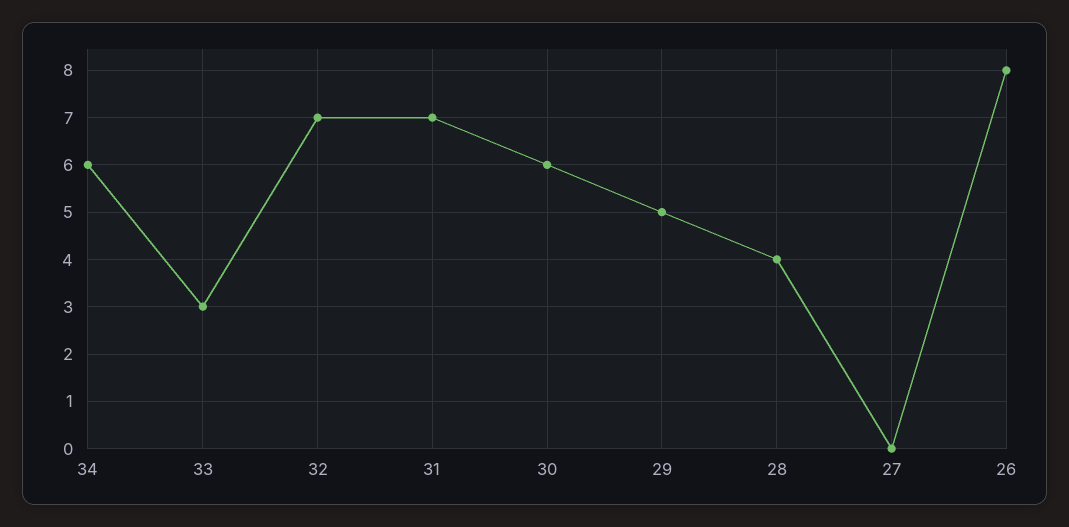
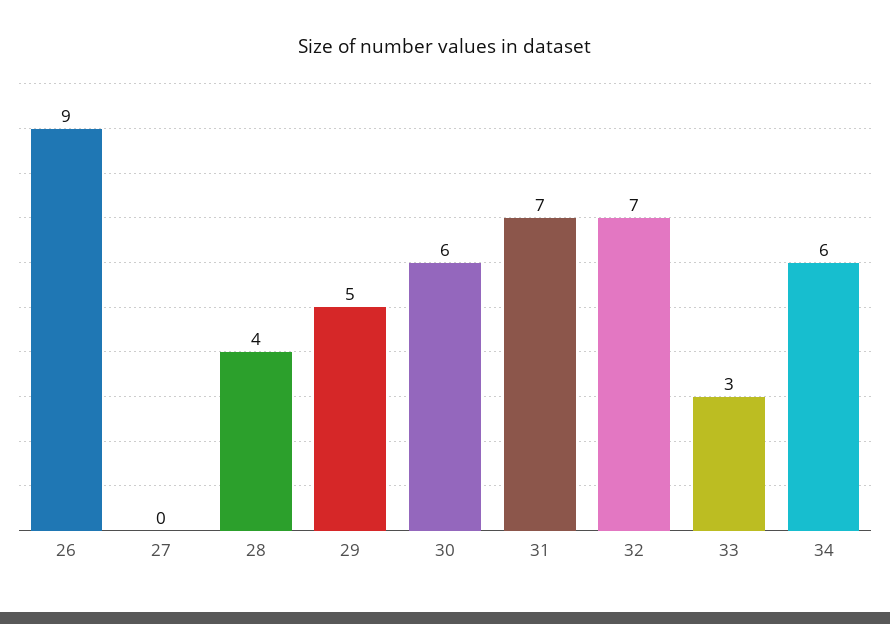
  {
    "34": 6,
    "33": 3,
    "32": 7,
    "31": 7,
    "30": 6,
    "29": 5,
    "28": 4,
    "27": 0,
-   "26": 8
+   "26": 9
  }

